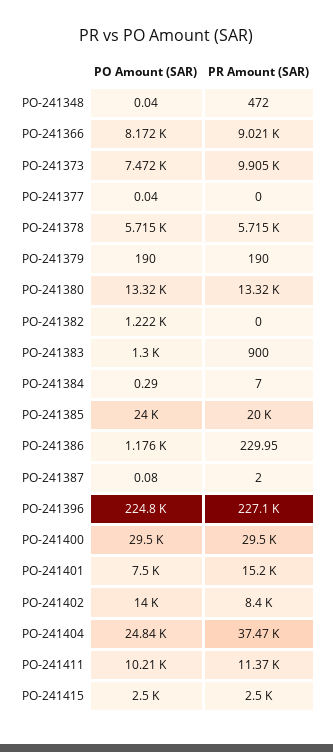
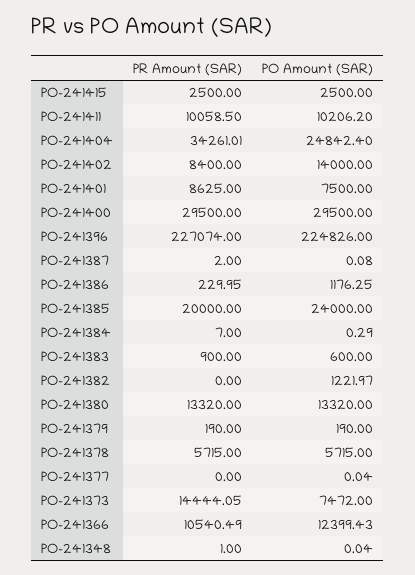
  {
    "PO Amount (SAR)": {
      "PO-241348": 0.04,
-     "PO-241366": 8172,
+     "PO-241366": 12399.43,
      "PO-241373": 7472,
      "PO-241377": 0.04,
      "PO-241378": 5715,
      "PO-241379": 190,
      "PO-241380": 13320,
      "PO-241382": 1221.97,
-     "PO-241383": 1300,
+     "PO-241383": 600,
      "PO-241384": 0.29,
      "PO-241385": 24000,
      "PO-241386": 1176.25,
      "PO-241387": 0.08,
      "PO-241396": 224826,
      "PO-241400": 29500,
      "PO-241401": 7500,
      "PO-241402": 14000,
      "PO-241404": 24842.4,
      "PO-241411": 10206.2,
      "PO-241415": 2500
    },
    "PR Amount (SAR)": {
-     "PO-241348": 472,
+     "PO-241348": 1,
-     "PO-241366": 9021,
+     "PO-241366": 10540.49,
-     "PO-241373": 9905,
+     "PO-241373": 14444.05,
      "PO-241377": 0,
      "PO-241378": 5715,
      "PO-241379": 190,
      "PO-241380": 13320,
      "PO-241382": 0,
      "PO-241383": 900,
      "PO-241384": 7,
      "PO-241385": 20000,
      "PO-241386": 229.95,
      "PO-241387": 2,
      "PO-241396": 227074,
      "PO-241400": 29500,
-     "PO-241401": 15200,
+     "PO-241401": 8625,
      "PO-241402": 8400,
-     "PO-241404": 37470,
+     "PO-241404": 34261.01,
-     "PO-241411": 11370,
+     "PO-241411": 10058.5,
      "PO-241415": 2500
    }
  }

